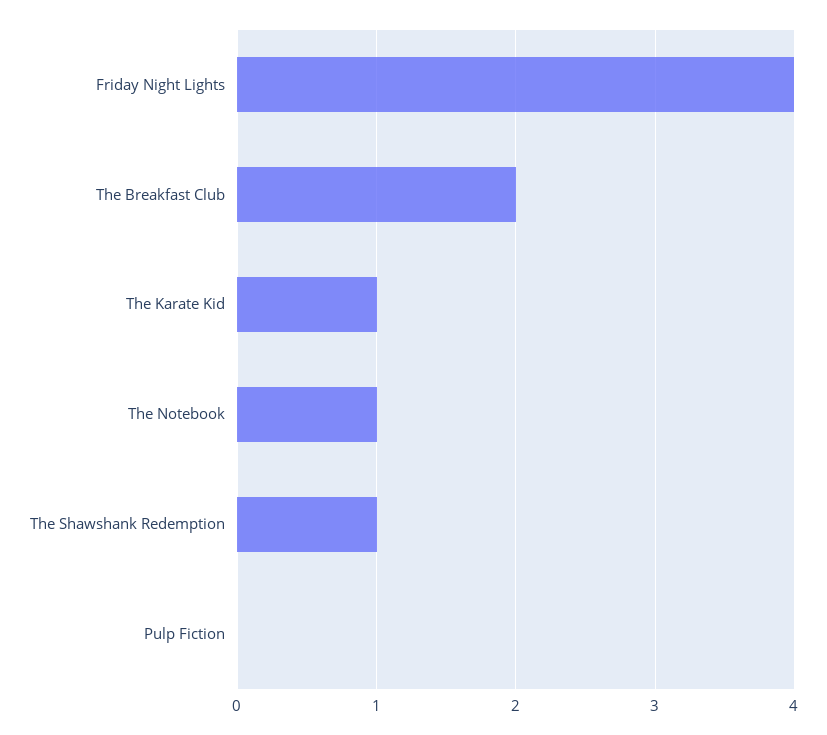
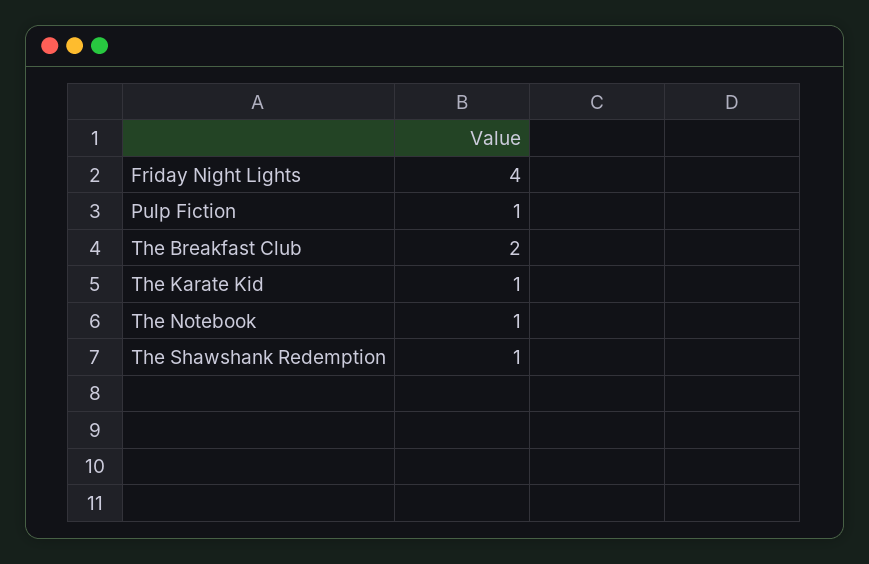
  {
    "Friday Night Lights": 4,
    "The Breakfast Club": 2,
    "The Karate Kid": 1,
    "The Notebook": 1,
    "The Shawshank Redemption": 1,
-   "Pulp Fiction": 0
+   "Pulp Fiction": 1
  }

